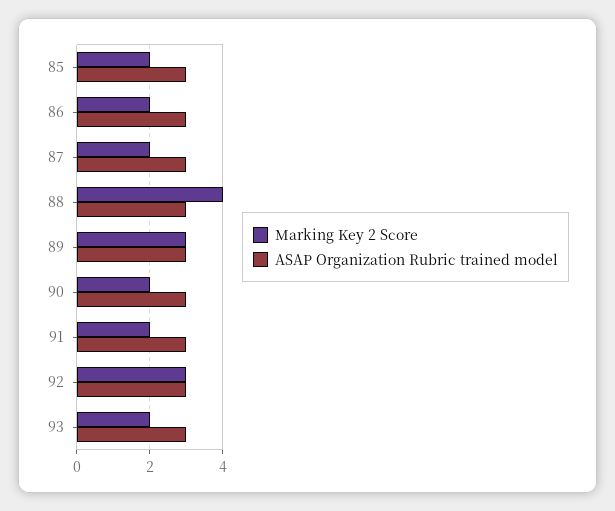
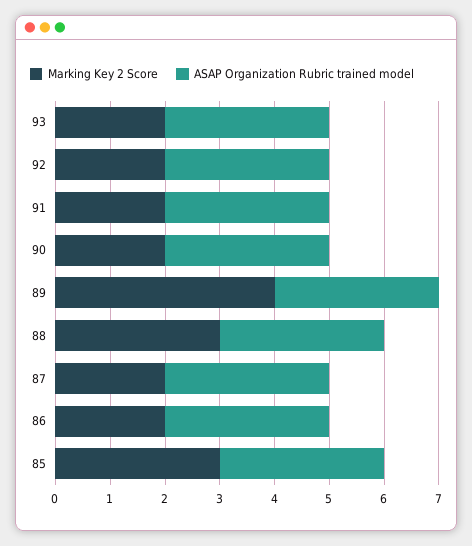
  {
    "Marking Key 2 Score": {
-     "85": 2,
+     "85": 3,
      "86": 2,
      "87": 2,
-     "88": 4,
+     "88": 3,
-     "89": 3,
+     "89": 4,
      "90": 2,
      "91": 2,
-     "92": 3,
+     "92": 2,
      "93": 2
    },
    "ASAP Organization Rubric trained model": {
      "85": 3,
      "86": 3,
      "87": 3,
      "88": 3,
      "89": 3,
      "90": 3,
      "91": 3,
      "92": 3,
      "93": 3
    }
  }

